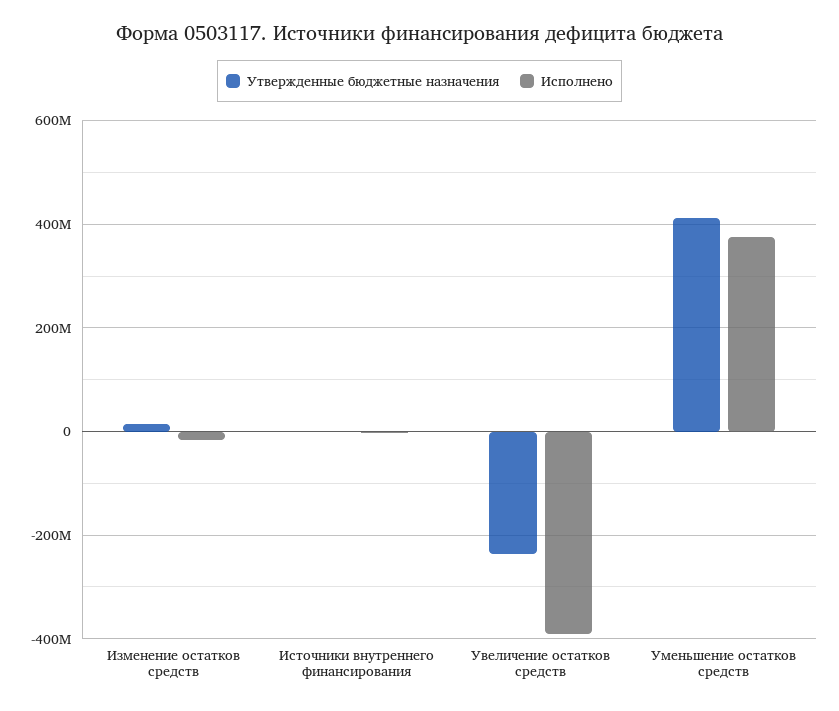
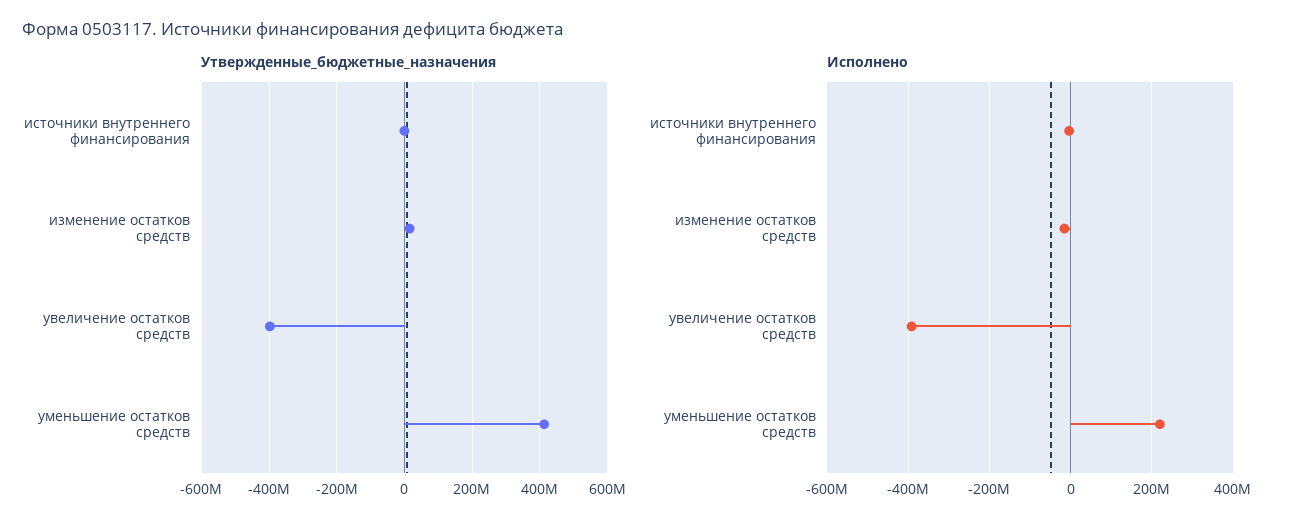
  {
    "Утвержденные бюджетные назначения": {
      "Изменение остатков средств": 20000000,
      "Источники внутреннего финансирования": 0,
-     "Увеличение остатков средств": -240000000,
+     "Увеличение остатков средств": -400000000,
      "Уменьшение остатков средств": 420000000
    },
    "Исполнено": {
      "Изменение остатков средств": -20000000,
      "Источники внутреннего финансирования": 0,
      "Увеличение остатков средств": -400000000,
-     "Уменьшение остатков средств": 380000000
+     "Уменьшение остатков средств": 220000000
    }
  }

